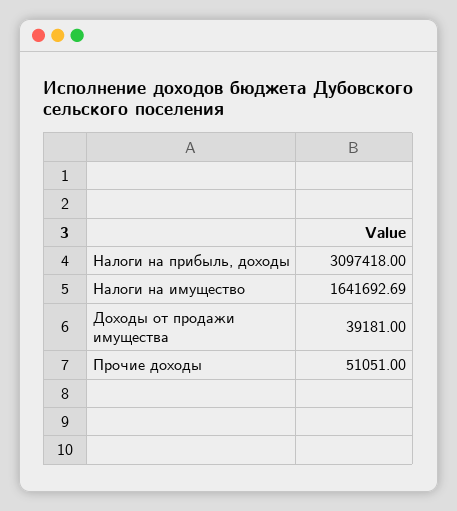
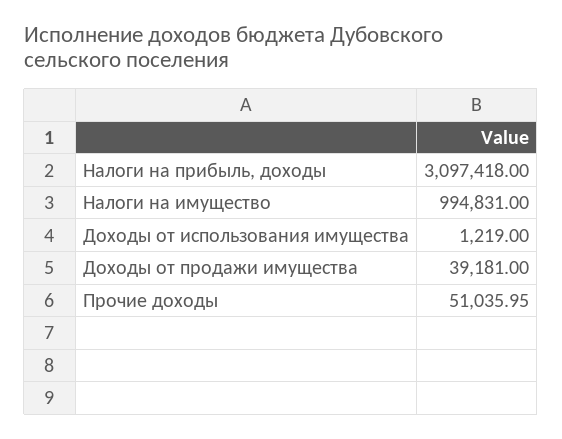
  {
    "Налоги на прибыль, доходы": 3097418,
-   "Налоги на имущество": 1641692.69,
+   "Налоги на имущество": 994831,
    "Доходы от продажи имущества": 39181,
-   "Прочие доходы": 51051
+   "Прочие доходы": 51035.95,
+   "Доходы от использования имущества": 1219
  }

